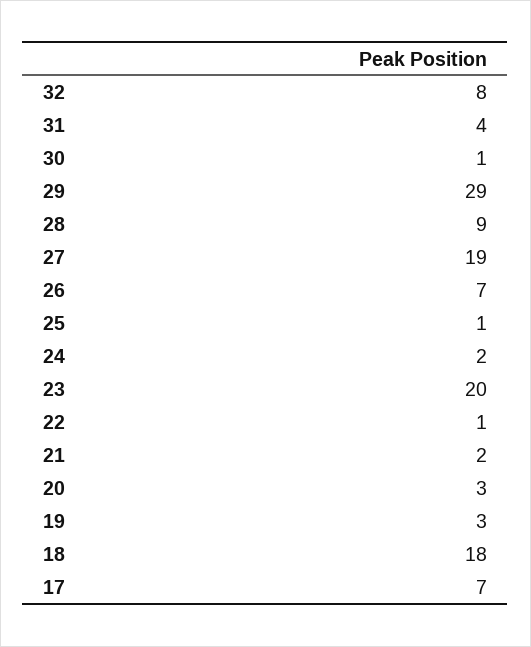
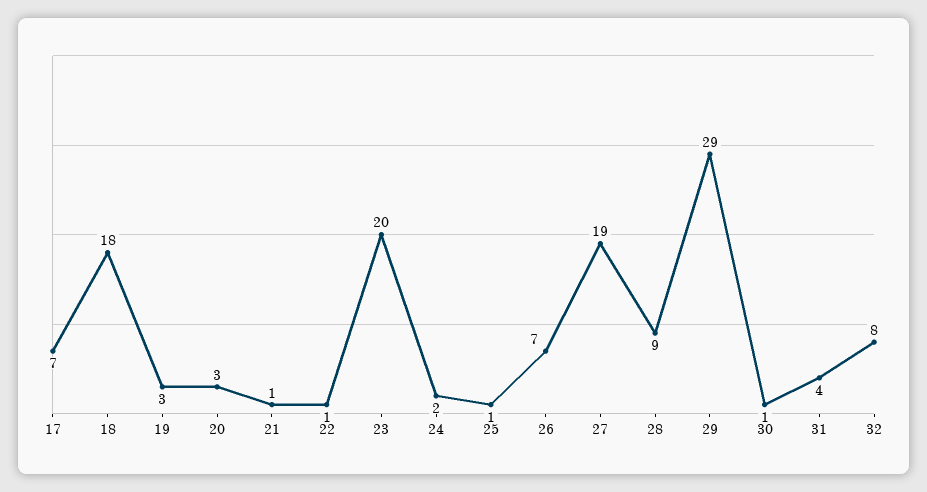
  {
    "32": 8,
    "31": 4,
    "30": 1,
    "29": 29,
    "28": 9,
    "27": 19,
    "26": 7,
    "25": 1,
    "24": 2,
    "23": 20,
    "22": 1,
-   "21": 2,
+   "21": 1,
    "20": 3,
    "19": 3,
    "18": 18,
    "17": 7
  }

